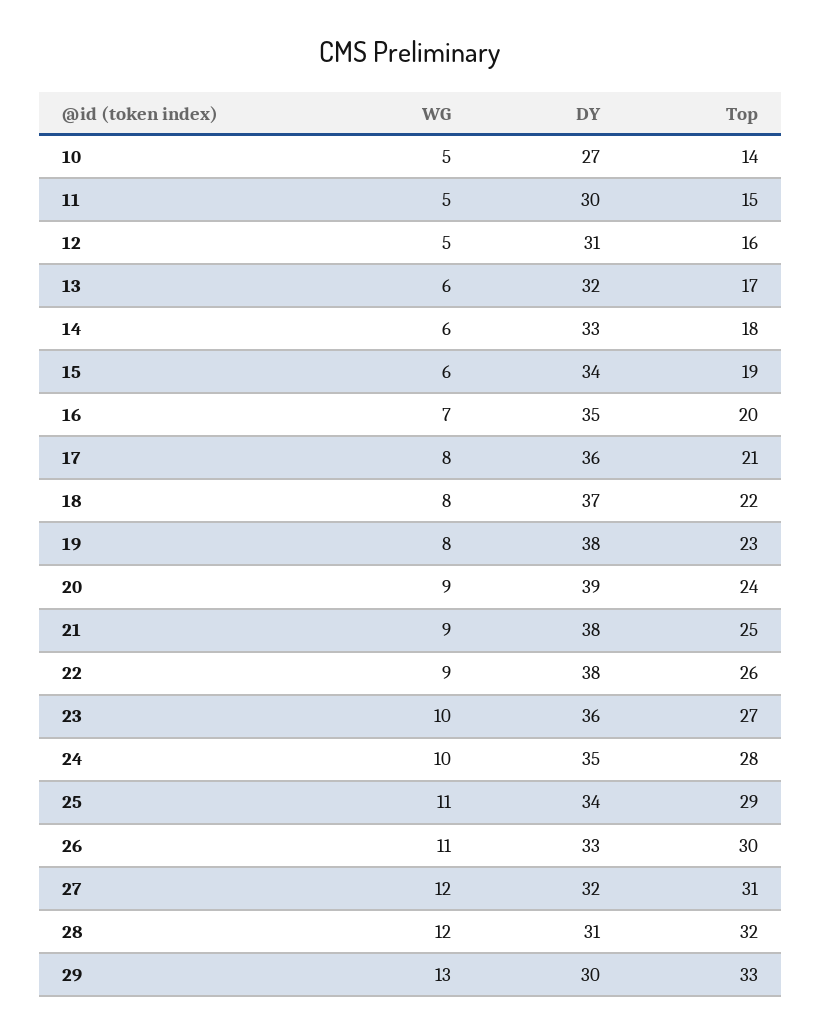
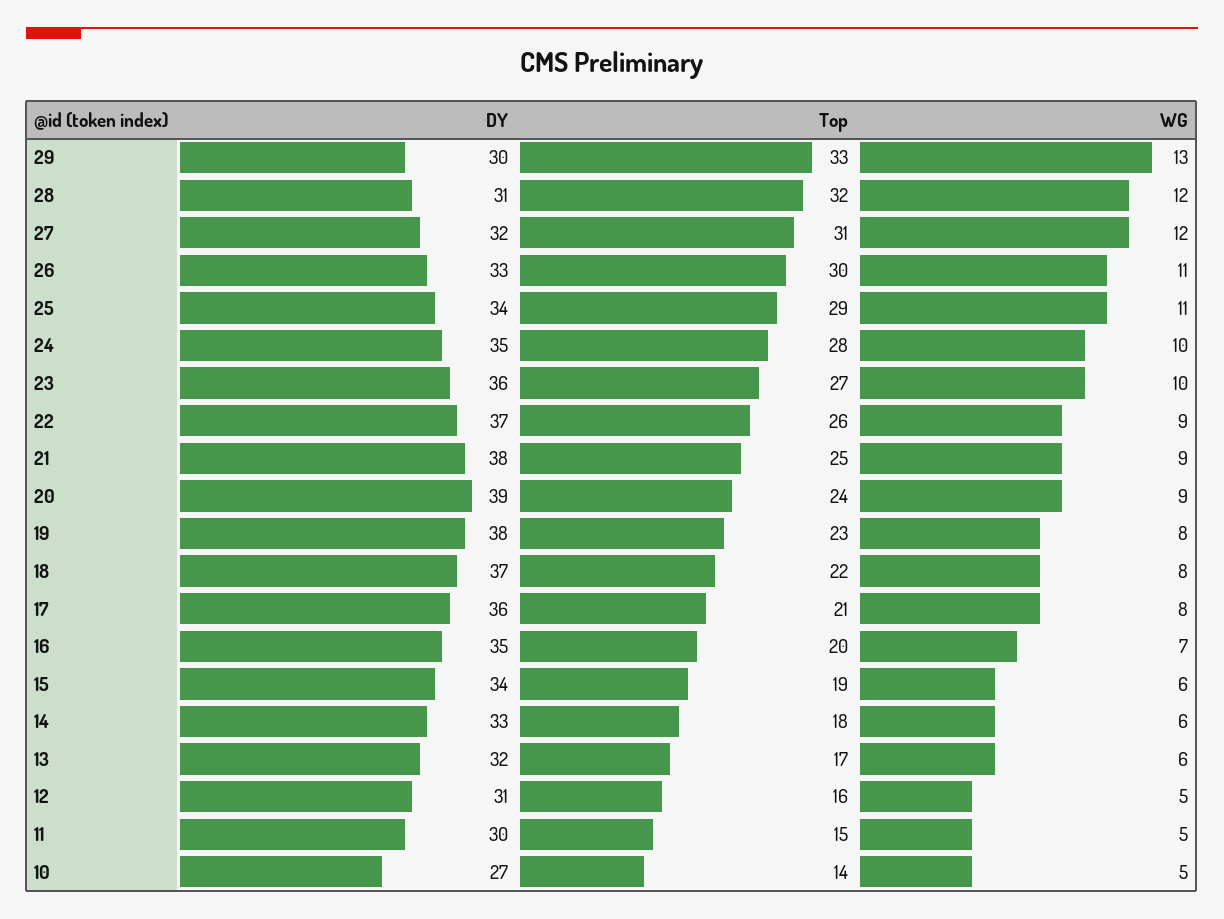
  {
    "WG": {
      "10": 5,
      "11": 5,
      "12": 5,
      "13": 6,
      "14": 6,
      "15": 6,
      "16": 7,
      "17": 8,
      "18": 8,
      "19": 8,
      "20": 9,
      "21": 9,
      "22": 9,
      "23": 10,
      "24": 10,
      "25": 11,
      "26": 11,
      "27": 12,
      "28": 12,
      "29": 13
    },
    "DY": {
      "10": 27,
      "11": 30,
      "12": 31,
      "13": 32,
      "14": 33,
      "15": 34,
      "16": 35,
      "17": 36,
      "18": 37,
      "19": 38,
      "20": 39,
      "21": 38,
-     "22": 38,
+     "22": 37,
      "23": 36,
      "24": 35,
      "25": 34,
      "26": 33,
      "27": 32,
      "28": 31,
      "29": 30
    },
    "Top": {
      "10": 14,
      "11": 15,
      "12": 16,
      "13": 17,
      "14": 18,
      "15": 19,
      "16": 20,
      "17": 21,
      "18": 22,
      "19": 23,
      "20": 24,
      "21": 25,
      "22": 26,
      "23": 27,
      "24": 28,
      "25": 29,
      "26": 30,
      "27": 31,
      "28": 32,
      "29": 33
    }
  }

